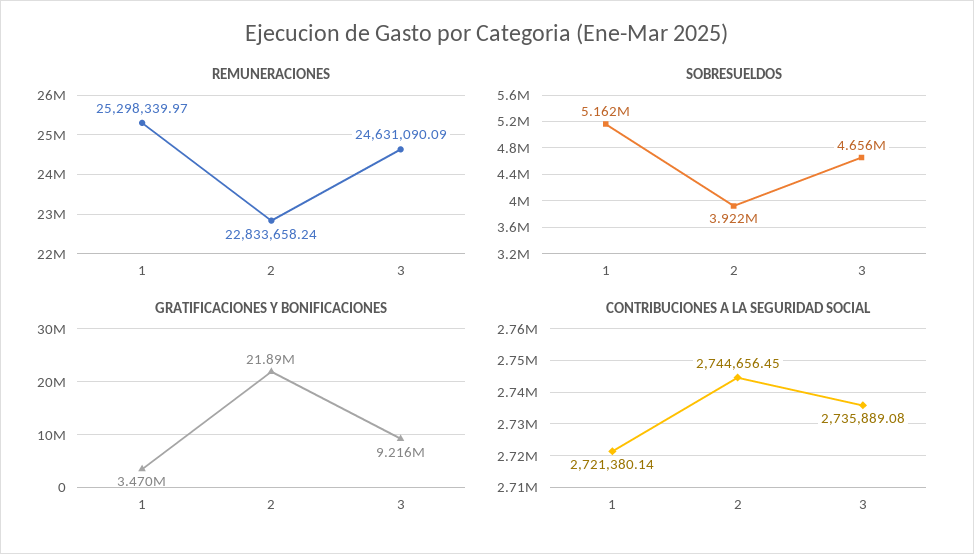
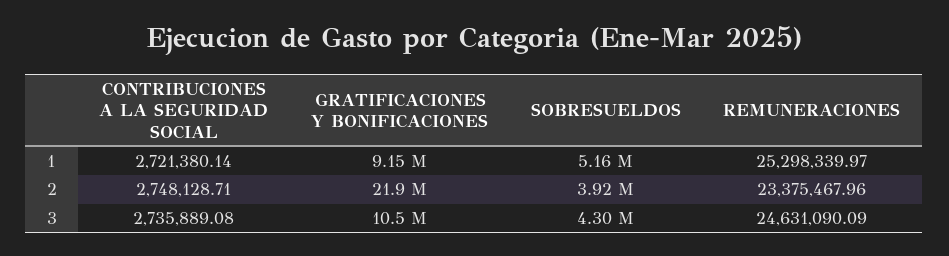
  {
    "REMUNERACIONES": {
      "1": 25298339.97,
-     "2": 22833658.24,
+     "2": 23375467.96,
      "3": 24631090.09
    },
    "SOBRESUELDOS": {
      "1": 5162000,
      "2": 3922000,
-     "3": 4656000
+     "3": 4300000
    },
    "GRATIFICACIONES Y BONIFICACIONES": {
-     "1": 3470000,
+     "1": 9150000,
      "2": 21890000,
-     "3": 9216000
+     "3": 10500000
    },
    "CONTRIBUCIONES A LA SEGURIDAD SOCIAL": {
      "1": 2721380.14,
-     "2": 2744656.45,
+     "2": 2748128.71,
      "3": 2735889.08
    }
  }

